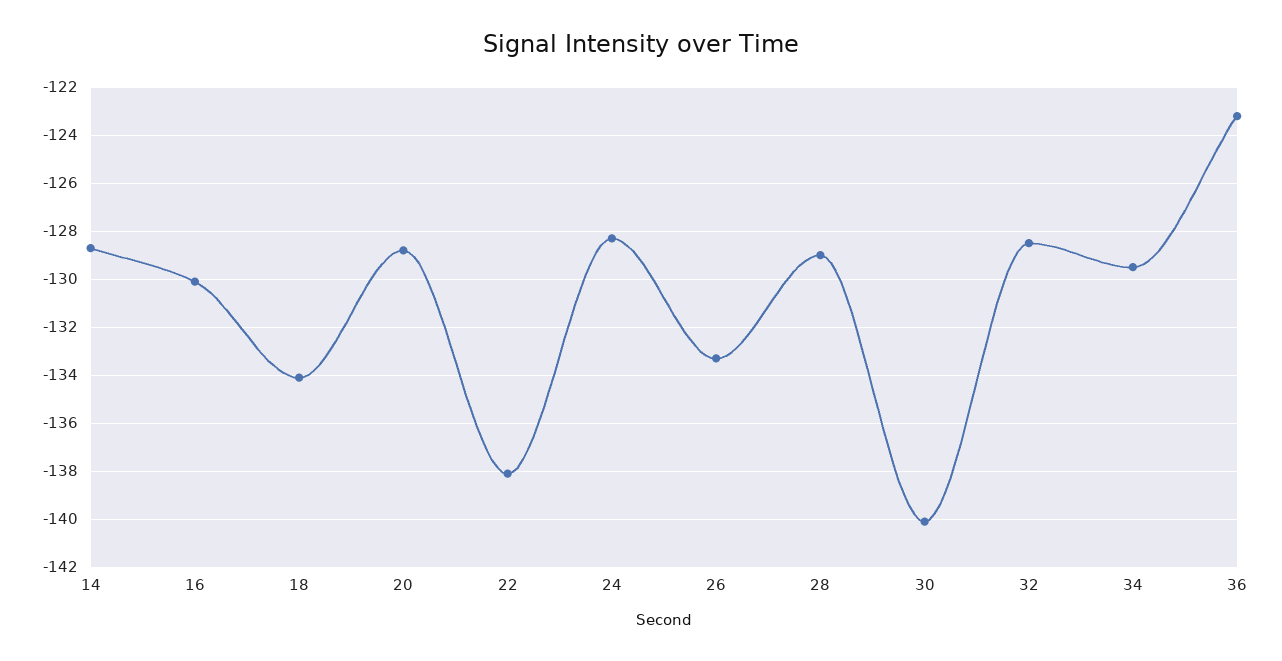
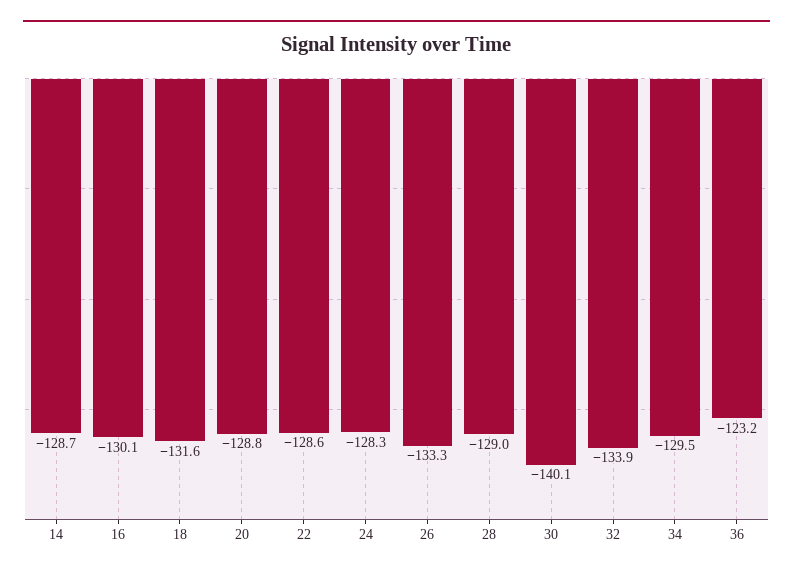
  {
    "14": -128.7,
    "16": -130.1,
-   "18": -134,
+   "18": -131.6,
    "20": -128.8,
-   "22": -138,
+   "22": -128.6,
    "24": -128.3,
    "26": -133.3,
    "28": -129,
    "30": -140.1,
-   "32": -128.5,
+   "32": -133.9,
    "34": -129.5,
    "36": -123.2
  }

